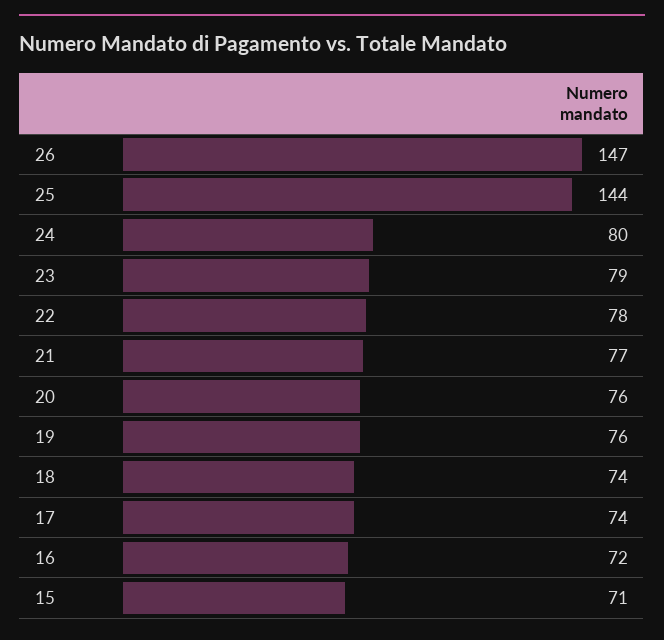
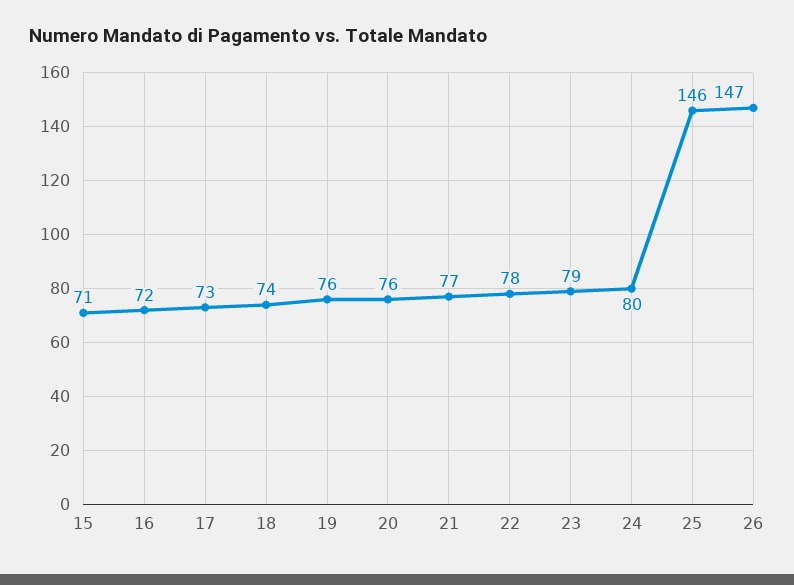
  {
    "26": 147,
-   "25": 144,
+   "25": 146,
    "24": 80,
    "23": 79,
    "22": 78,
    "21": 77,
    "20": 76,
    "19": 76,
    "18": 74,
-   "17": 74,
+   "17": 73,
    "16": 72,
    "15": 71
  }

